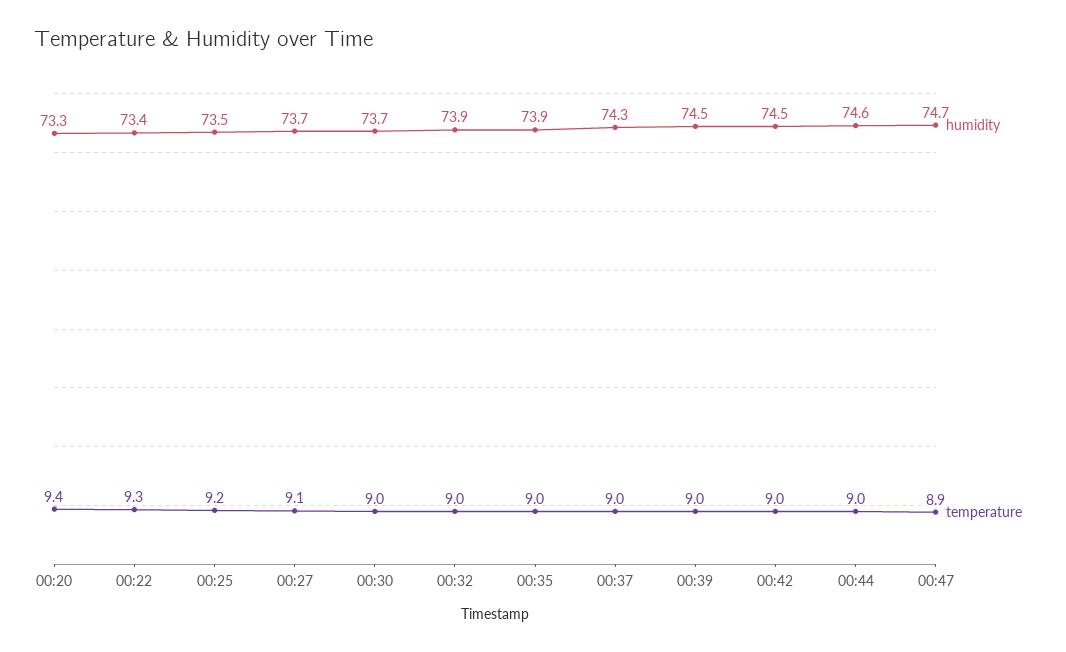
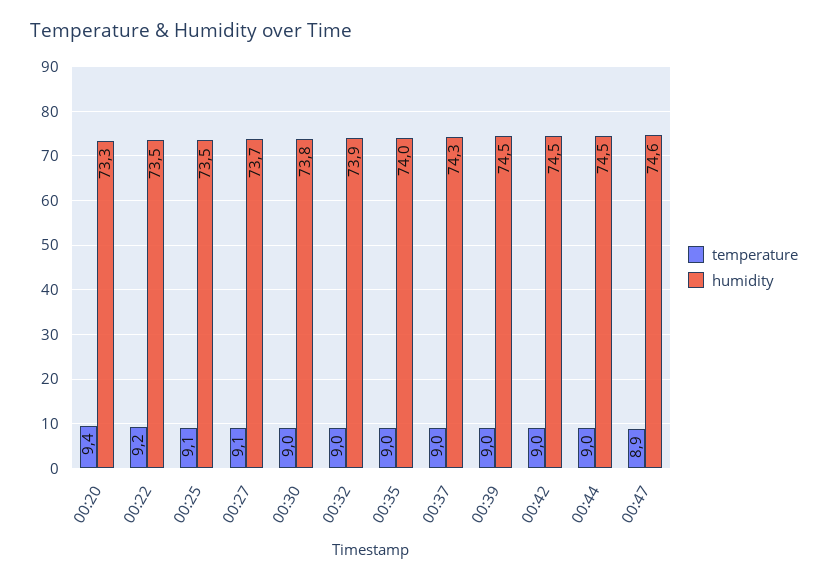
  {
    "humidity": {
      "00:20": 73.3,
-     "00:22": 73.4,
+     "00:22": 73.5,
      "00:25": 73.5,
      "00:27": 73.7,
-     "00:30": 73.7,
+     "00:30": 73.8,
      "00:32": 73.9,
-     "00:35": 73.9,
+     "00:35": 74,
      "00:37": 74.3,
      "00:39": 74.5,
      "00:42": 74.5,
-     "00:44": 74.6,
+     "00:44": 74.5,
-     "00:47": 74.7
+     "00:47": 74.6
    },
    "temperature": {
      "00:20": 9.4,
-     "00:22": 9.3,
+     "00:22": 9.2,
-     "00:25": 9.2,
+     "00:25": 9.1,
      "00:27": 9.1,
      "00:30": 9,
      "00:32": 9,
      "00:35": 9,
      "00:37": 9,
      "00:39": 9,
      "00:42": 9,
      "00:44": 9,
      "00:47": 8.9
    }
  }

